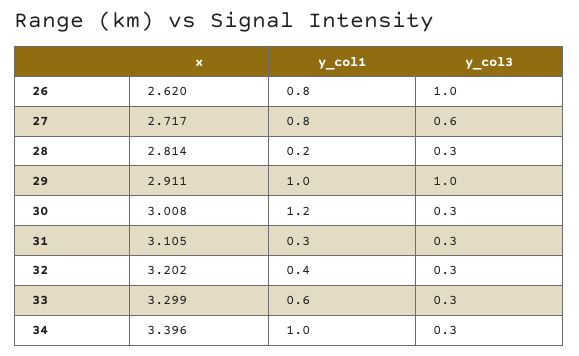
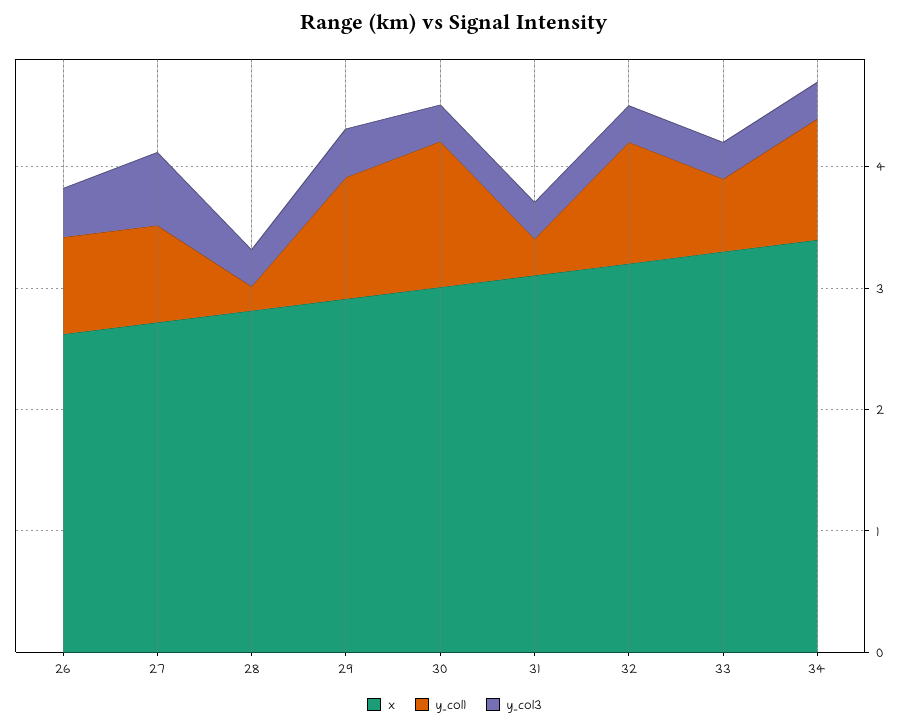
  {
    "x": {
      "26": 2.62,
      "27": 2.717,
      "28": 2.814,
      "29": 2.911,
      "30": 3.008,
      "31": 3.105,
      "32": 3.202,
      "33": 3.299,
      "34": 3.396
    },
    "y_col1": {
      "26": 0.8,
      "27": 0.8,
      "28": 0.2,
      "29": 1,
      "30": 1.2,
      "31": 0.3,
-     "32": 0.4,
+     "32": 1,
      "33": 0.6,
      "34": 1
    },
    "y_col3": {
-     "26": 1,
+     "26": 0.4,
      "27": 0.6,
      "28": 0.3,
-     "29": 1,
+     "29": 0.4,
      "30": 0.3,
      "31": 0.3,
      "32": 0.3,
      "33": 0.3,
      "34": 0.3
    }
  }

